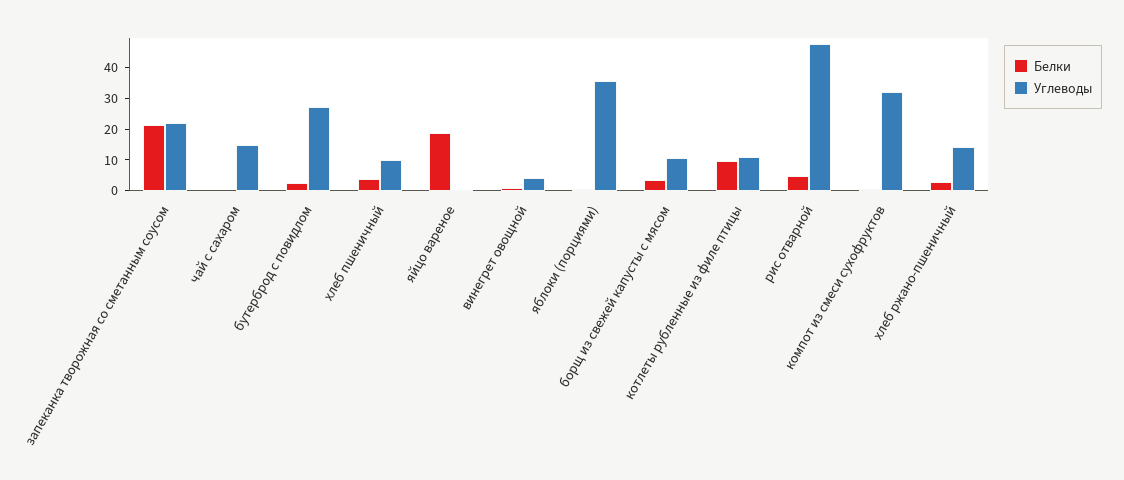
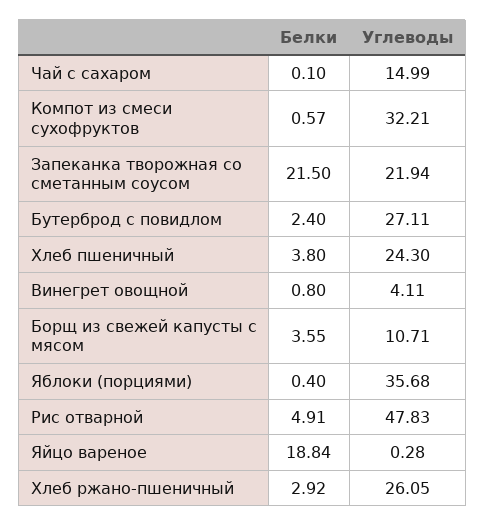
  {
    "Белки": {
      "запеканка творожная со сметанным соусом": 21.5,
      "чай с сахаром": 0.1,
      "бутерброд с повидлом": 2.4,
      "хлеб пшеничный": 3.8,
      "яйцо вареное": 18.84,
      "винегрет овощной": 0.8,
      "яблоки (порциями)": 0.4,
      "борщ из свежей капусты с мясом": 3.55,
-     "котлеты рубленные из филе птицы": 10,
      "рис отварной": 4.91,
      "компот из смеси сухофруктов": 0.57,
      "хлеб ржано-пшеничный": 2.92
    },
    "Углеводы": {
      "запеканка творожная со сметанным соусом": 21.94,
      "чай с сахаром": 14.99,
      "бутерброд с повидлом": 27.11,
-     "хлеб пшеничный": 10,
+     "хлеб пшеничный": 24.3,
      "яйцо вареное": 0.28,
      "винегрет овощной": 4.11,
      "яблоки (порциями)": 35.68,
      "борщ из свежей капусты с мясом": 10.71,
-     "котлеты рубленные из филе птицы": 10,
      "рис отварной": 47.83,
      "компот из смеси сухофруктов": 32.21,
-     "хлеб ржано-пшеничный": 15
+     "хлеб ржано-пшеничный": 26.05
    }
  }

